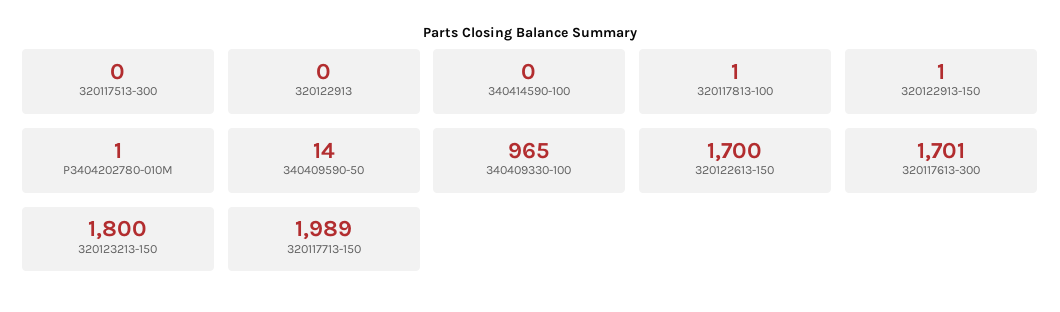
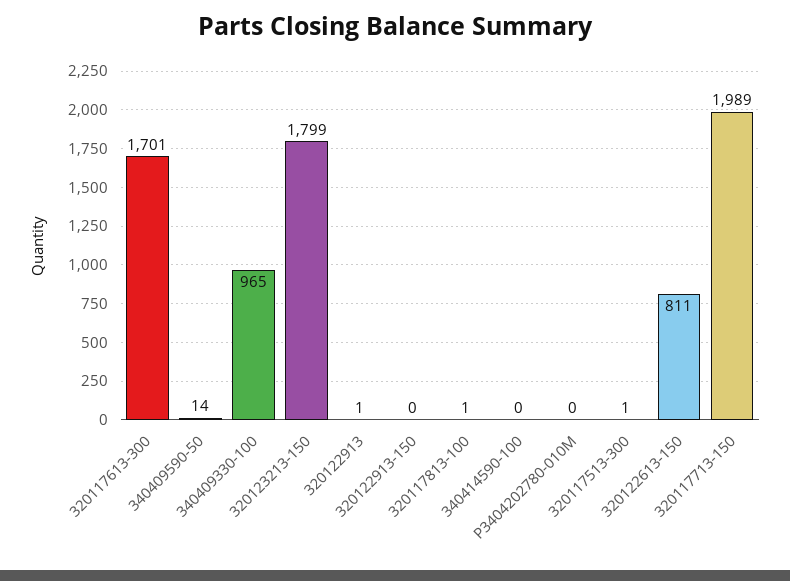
  {
-   "320117513-300": 0,
+   "320117513-300": 1,
-   "320122913": 0,
+   "320122913": 1,
    "340414590-100": 0,
    "320117813-100": 1,
-   "320122913-150": 1,
+   "320122913-150": 0,
-   "P3404202780-010M": 1,
+   "P3404202780-010M": 0,
    "340409590-50": 14,
    "340409330-100": 965,
-   "320122613-150": 1700,
+   "320122613-150": 811,
    "320117613-300": 1701,
-   "320123213-150": 1800,
+   "320123213-150": 1799,
    "320117713-150": 1989
  }

